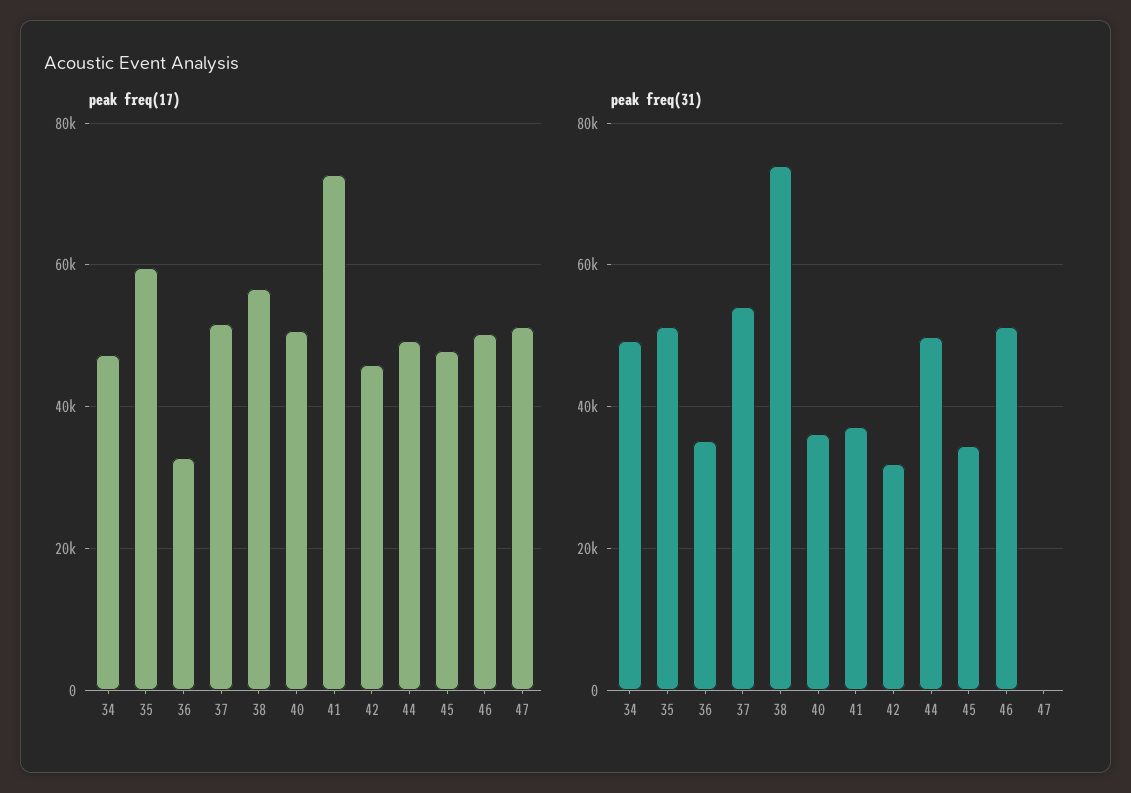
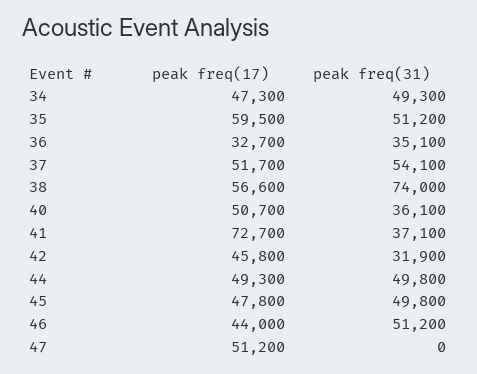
  {
    "peak freq(17)": {
      "34": 47300,
      "35": 59500,
      "36": 32700,
      "37": 51700,
      "38": 56600,
      "40": 50700,
      "41": 72700,
      "42": 45800,
      "44": 49300,
      "45": 47800,
-     "46": 50000,
+     "46": 44000,
      "47": 51200
    },
    "peak freq(31)": {
      "34": 49300,
      "35": 51200,
      "36": 35100,
      "37": 54100,
      "38": 74000,
      "40": 36100,
      "41": 37100,
      "42": 31900,
      "44": 49800,
-     "45": 34000,
+     "45": 49800,
      "46": 51200,
      "47": 0
    }
  }

